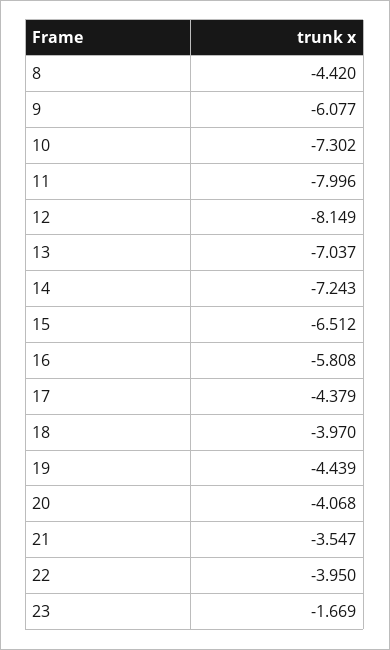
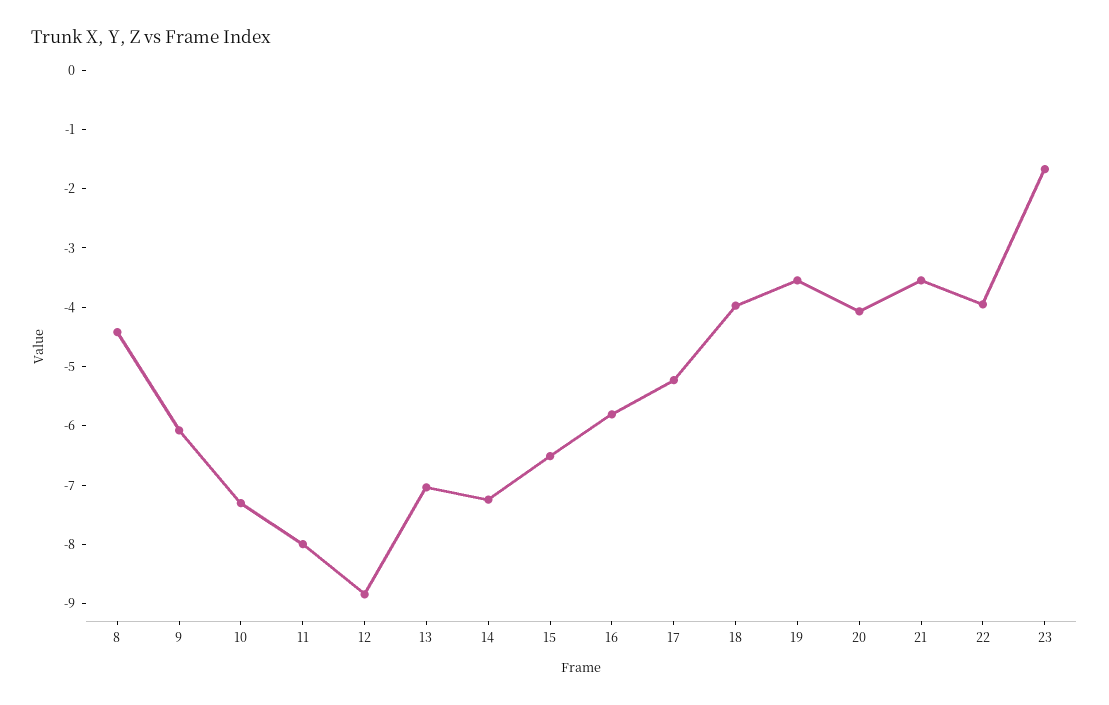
  {
    "8": -4.42,
    "9": -6.077,
    "10": -7.302,
    "11": -7.996,
-   "12": -8.149,
+   "12": -8.8,
    "13": -7.037,
    "14": -7.243,
    "15": -6.512,
    "16": -5.808,
-   "17": -4.379,
+   "17": -5.2,
    "18": -3.97,
-   "19": -4.439,
+   "19": -3.6,
    "20": -4.068,
    "21": -3.547,
    "22": -3.95,
    "23": -1.669
  }

